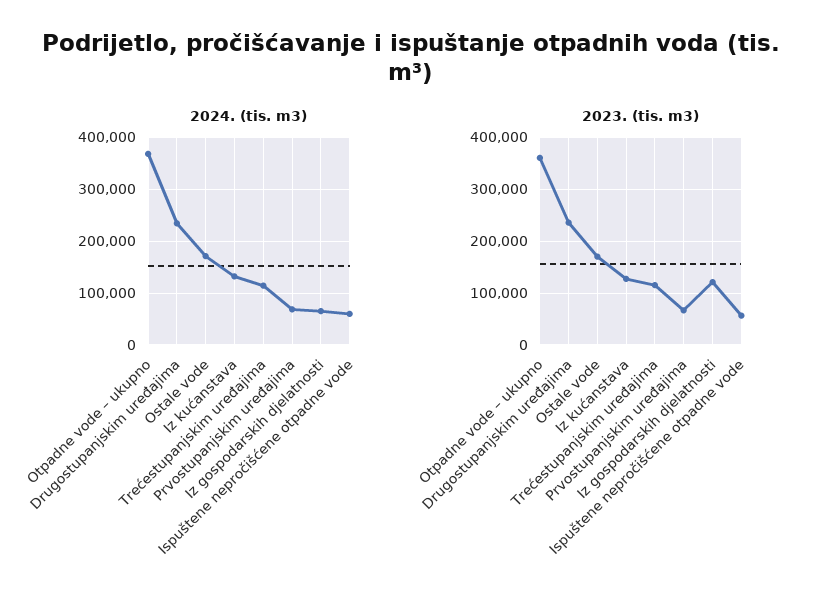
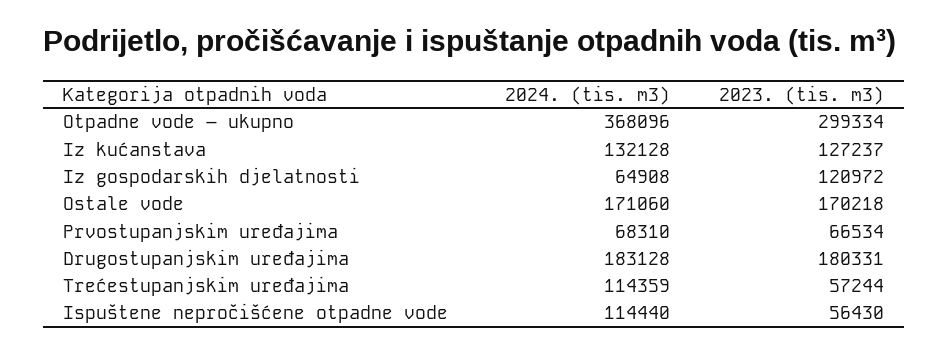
  {
    "2024. (tis. m3)": {
      "Otpadne vode – ukupno": 368096,
-     "Drugostupanjskim uređajima": 240000,
+     "Drugostupanjskim uređajima": 183128,
      "Ostale vode": 171060,
      "Iz kućanstava": 132128,
      "Trećestupanjskim uređajima": 114359,
      "Prvostupanjskim uređajima": 68310,
      "Iz gospodarskih djelatnosti": 64908,
-     "Ispuštene nepročišćene otpadne vode": 60000
+     "Ispuštene nepročišćene otpadne vode": 114440
    },
    "2023. (tis. m3)": {
-     "Otpadne vode – ukupno": 360000,
+     "Otpadne vode – ukupno": 299334,
-     "Drugostupanjskim uređajima": 240000,
+     "Drugostupanjskim uređajima": 180331,
      "Ostale vode": 170218,
      "Iz kućanstava": 127237,
-     "Trećestupanjskim uređajima": 120000,
+     "Trećestupanjskim uređajima": 57244,
      "Prvostupanjskim uređajima": 66534,
      "Iz gospodarskih djelatnosti": 120972,
      "Ispuštene nepročišćene otpadne vode": 56430
    }
  }

